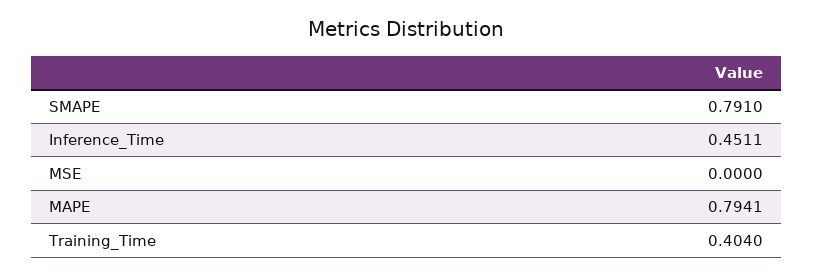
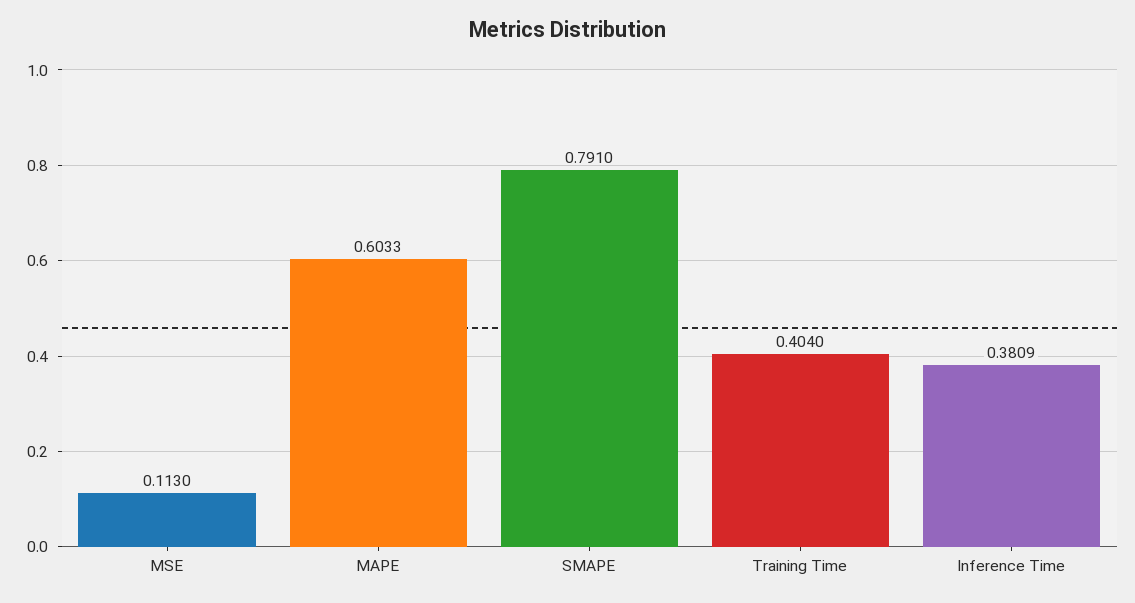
  {
    "SMAPE": 0.791,
-   "Inference_Time": 0.4511,
+   "Inference_Time": 0.3809,
-   "MSE": 0,
+   "MSE": 0.113,
-   "MAPE": 0.7941,
+   "MAPE": 0.6033,
    "Training_Time": 0.404
  }

